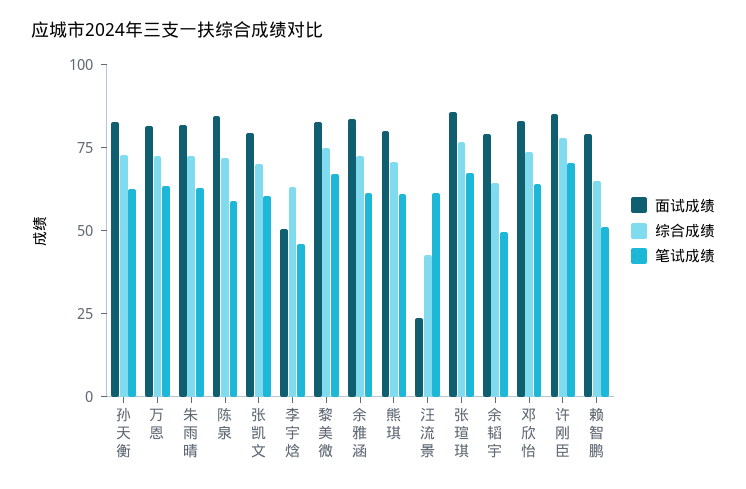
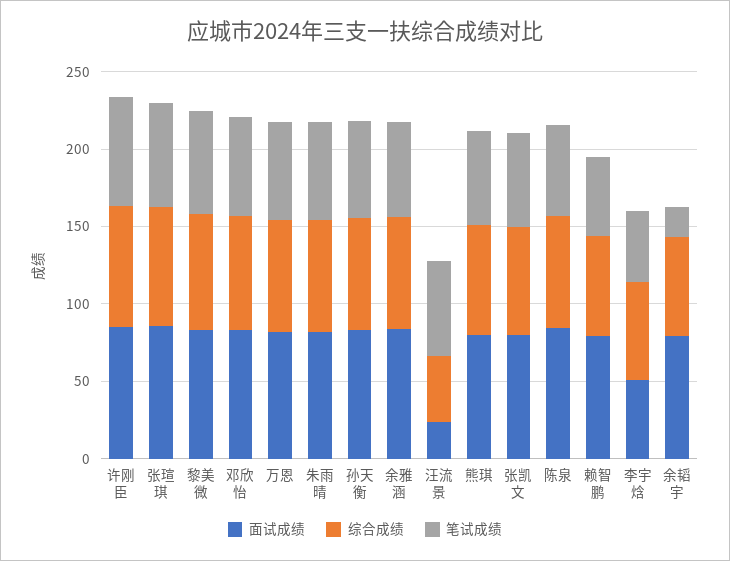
  {
    "面试成绩": {
      "孙天衡": 85,
      "万恩": 80,
      "朱雨晴": 80,
      "陈泉": 85,
      "张凯文": 80,
      "李宇焓": 50,
      "黎美微": 85,
      "余雅涵": 85,
      "熊琪": 80,
      "汪流景": 25,
      "张瑄琪": 85,
      "余韬宇": 80,
      "邓欣怡": 85,
      "许刚臣": 85,
      "赖智鹏": 80
    },
    "综合成绩": {
      "孙天衡": 75,
      "万恩": 75,
      "朱雨晴": 75,
      "陈泉": 70,
      "张凯文": 70,
      "李宇焓": 65,
      "黎美微": 75,
      "余雅涵": 75,
      "熊琪": 70,
      "汪流景": 45,
      "张瑄琪": 75,
      "余韬宇": 65,
      "邓欣怡": 75,
      "许刚臣": 80,
      "赖智鹏": 65
    },
    "笔试成绩": {
      "孙天衡": 65,
      "万恩": 65,
      "朱雨晴": 65,
      "陈泉": 60,
      "张凯文": 60,
      "李宇焓": 45,
      "黎美微": 65,
      "余雅涵": 60,
      "熊琪": 60,
      "汪流景": 60,
      "张瑄琪": 70,
-     "余韬宇": 50,
+     "余韬宇": 20,
      "邓欣怡": 65,
      "许刚臣": 70,
      "赖智鹏": 50
    }
  }

